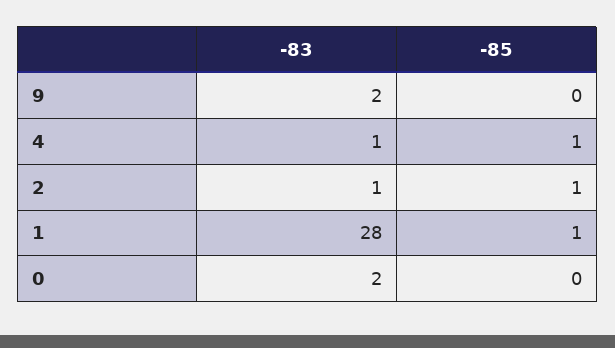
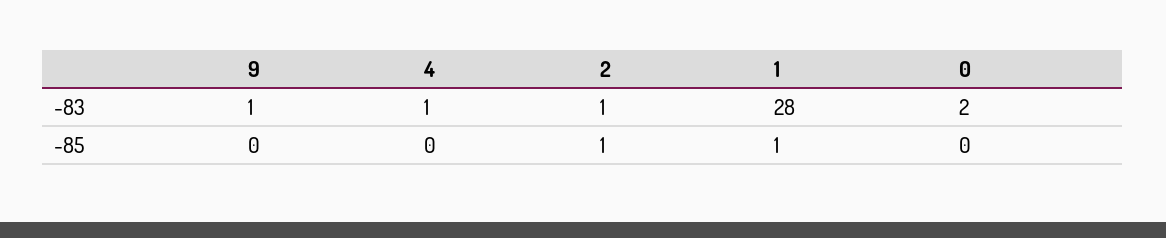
  {
    "-83": {
-     "9": 2,
+     "9": 1,
      "4": 1,
      "2": 1,
      "1": 28,
      "0": 2
    },
    "-85": {
      "9": 0,
-     "4": 1,
+     "4": 0,
      "2": 1,
      "1": 1,
      "0": 0
    }
  }

